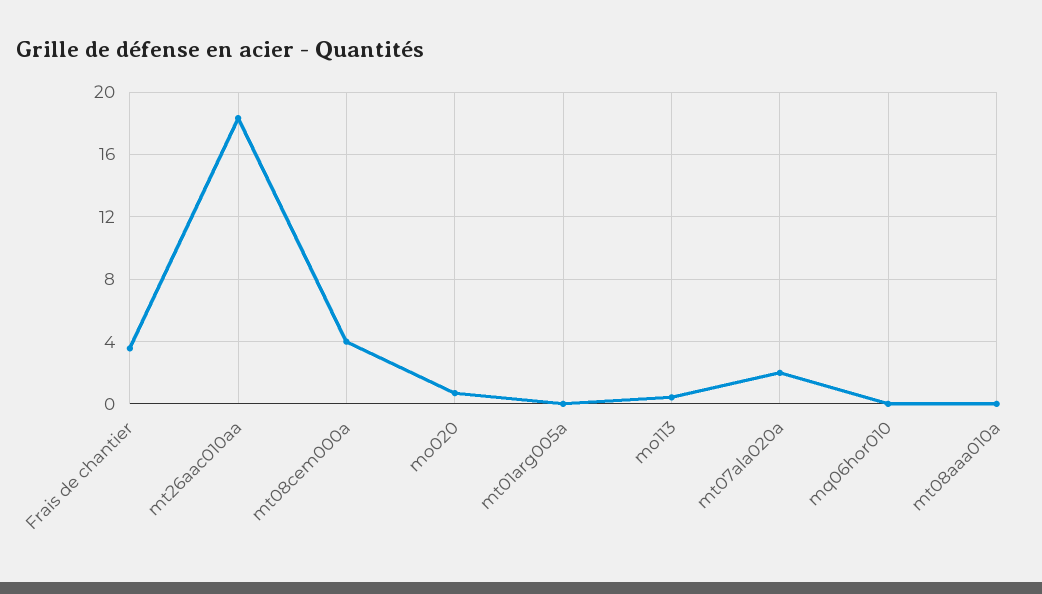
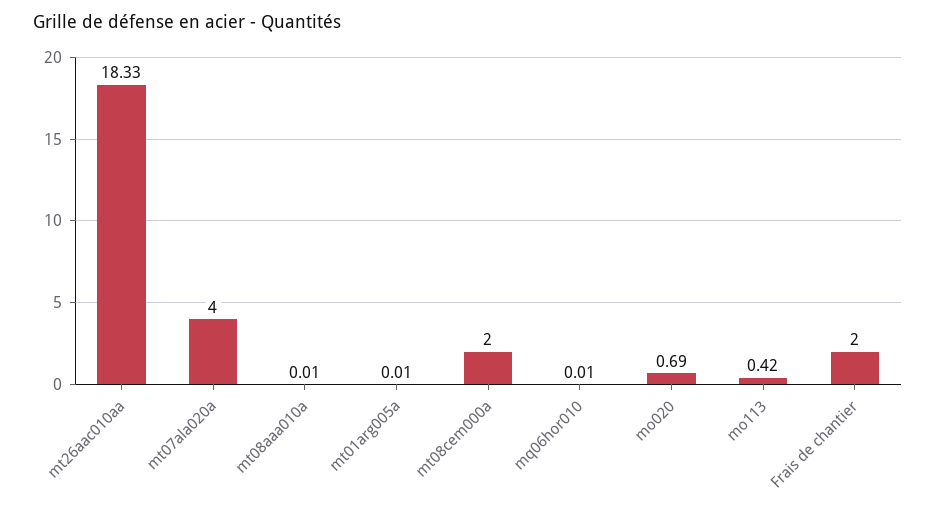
  {
-   "Frais de chantier": 3.5,
+   "Frais de chantier": 2,
    "mt26aac010aa": 18.33,
-   "mt08cem000a": 4,
+   "mt08cem000a": 2,
    "mo020": 0.69,
    "mt01arg005a": 0.01,
    "mo113": 0.42,
-   "mt07ala020a": 2,
+   "mt07ala020a": 4,
    "mq06hor010": 0.01,
    "mt08aaa010a": 0.01
  }

